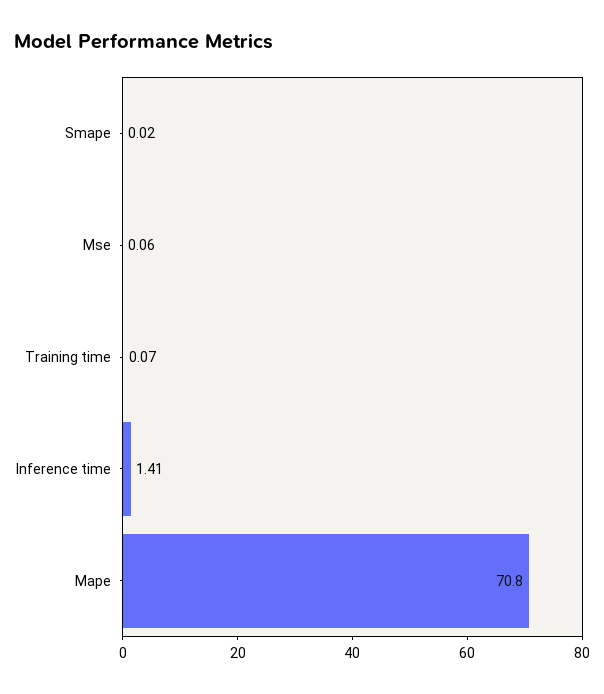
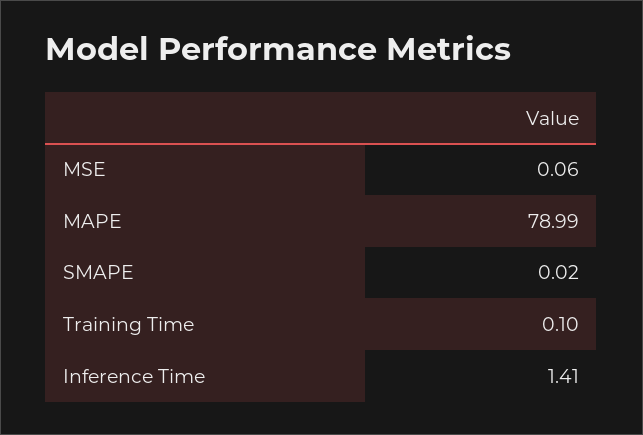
  {
    "Smape": 0.02,
    "Mse": 0.06,
-   "Training time": 0.07,
+   "Training time": 0.1,
    "Inference time": 1.41,
-   "Mape": 70.8
+   "Mape": 78.99
  }

